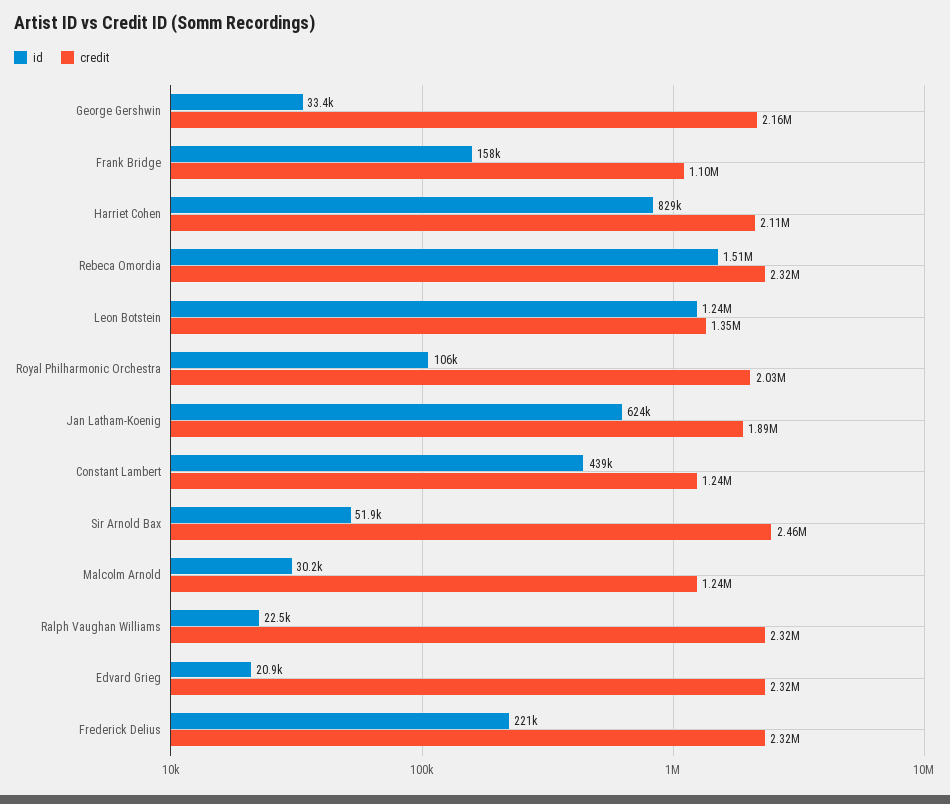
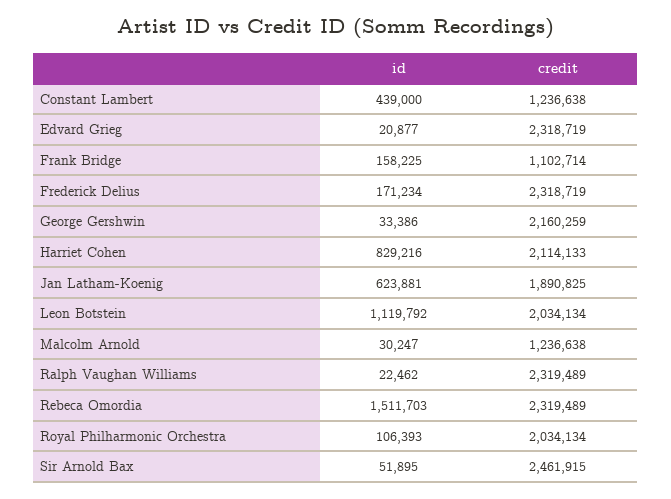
  {
    "id": {
      "George Gershwin": 33386,
      "Frank Bridge": 158225,
      "Harriet Cohen": 829216,
      "Rebeca Omordia": 1511703,
-     "Leon Botstein": 1240000,
+     "Leon Botstein": 1119792,
      "Royal Philharmonic Orchestra": 106393,
      "Jan Latham-Koenig": 623881,
      "Constant Lambert": 439000,
      "Sir Arnold Bax": 51895,
      "Malcolm Arnold": 30247,
      "Ralph Vaughan Williams": 22462,
      "Edvard Grieg": 20877,
-     "Frederick Delius": 221000
+     "Frederick Delius": 171234
    },
    "credit": {
      "George Gershwin": 2160259,
      "Frank Bridge": 1102714,
      "Harriet Cohen": 2114133,
      "Rebeca Omordia": 2319489,
-     "Leon Botstein": 1350000,
+     "Leon Botstein": 2034134,
      "Royal Philharmonic Orchestra": 2034134,
      "Jan Latham-Koenig": 1890825,
      "Constant Lambert": 1236638,
      "Sir Arnold Bax": 2461915,
      "Malcolm Arnold": 1236638,
      "Ralph Vaughan Williams": 2319489,
      "Edvard Grieg": 2318719,
      "Frederick Delius": 2318719
    }
  }

